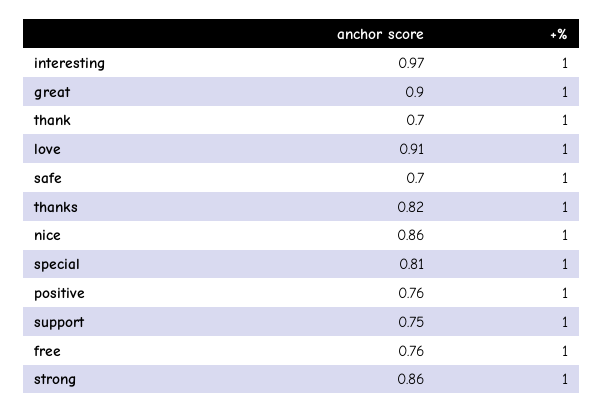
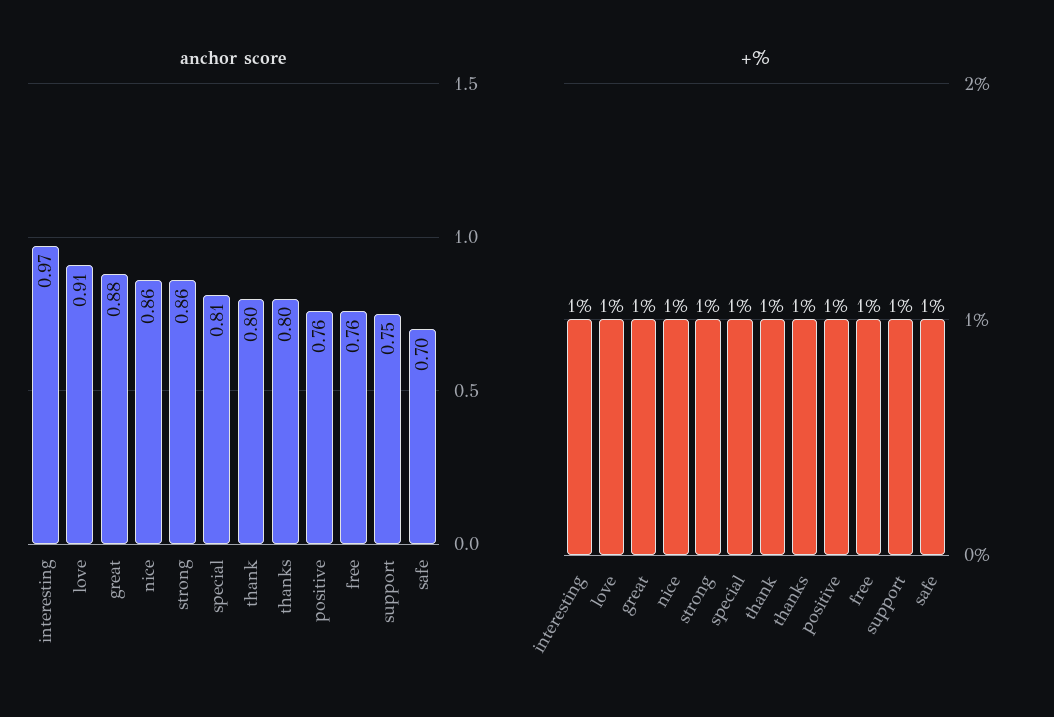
  {
    "anchor score": {
      "interesting": 0.97,
-     "great": 0.9,
+     "great": 0.88,
-     "thank": 0.7,
+     "thank": 0.8,
      "love": 0.91,
      "safe": 0.7,
-     "thanks": 0.82,
+     "thanks": 0.8,
      "nice": 0.86,
      "special": 0.81,
      "positive": 0.76,
      "support": 0.75,
      "free": 0.76,
      "strong": 0.86
    },
    "+%": {
      "interesting": 1,
      "great": 1,
      "thank": 1,
      "love": 1,
      "safe": 1,
      "thanks": 1,
      "nice": 1,
      "special": 1,
      "positive": 1,
      "support": 1,
      "free": 1,
      "strong": 1
    }
  }

